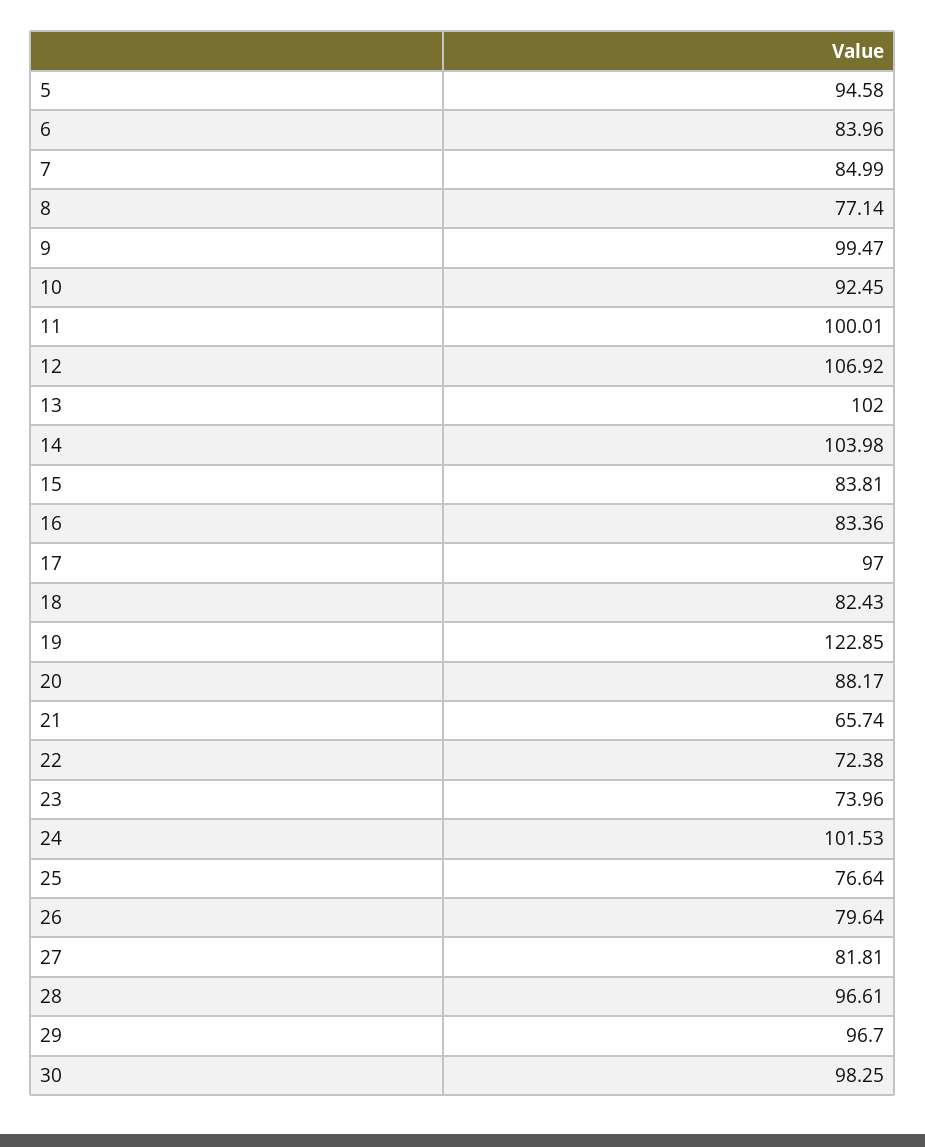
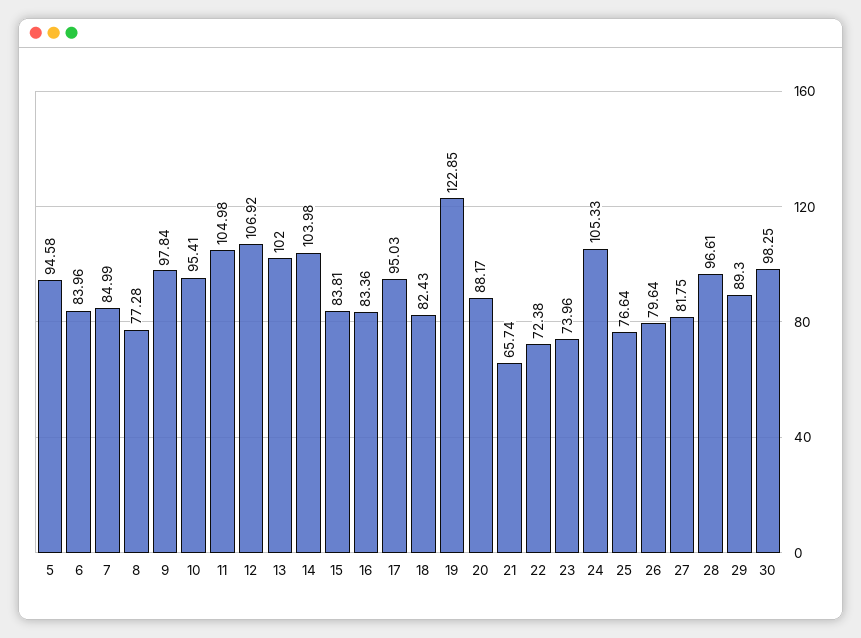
  {
    "5": 94.58,
    "6": 83.96,
    "7": 84.99,
-   "8": 77.14,
+   "8": 77.28,
-   "9": 99.47,
+   "9": 97.84,
-   "10": 92.45,
+   "10": 95.41,
-   "11": 100.01,
+   "11": 104.98,
    "12": 106.92,
    "13": 102,
    "14": 103.98,
    "15": 83.81,
    "16": 83.36,
-   "17": 97,
+   "17": 95.03,
    "18": 82.43,
    "19": 122.85,
    "20": 88.17,
    "21": 65.74,
    "22": 72.38,
    "23": 73.96,
-   "24": 101.53,
+   "24": 105.33,
    "25": 76.64,
    "26": 79.64,
-   "27": 81.81,
+   "27": 81.75,
    "28": 96.61,
-   "29": 96.7,
+   "29": 89.3,
    "30": 98.25
  }

